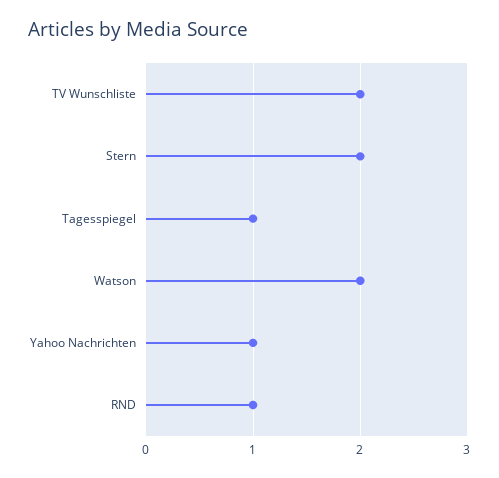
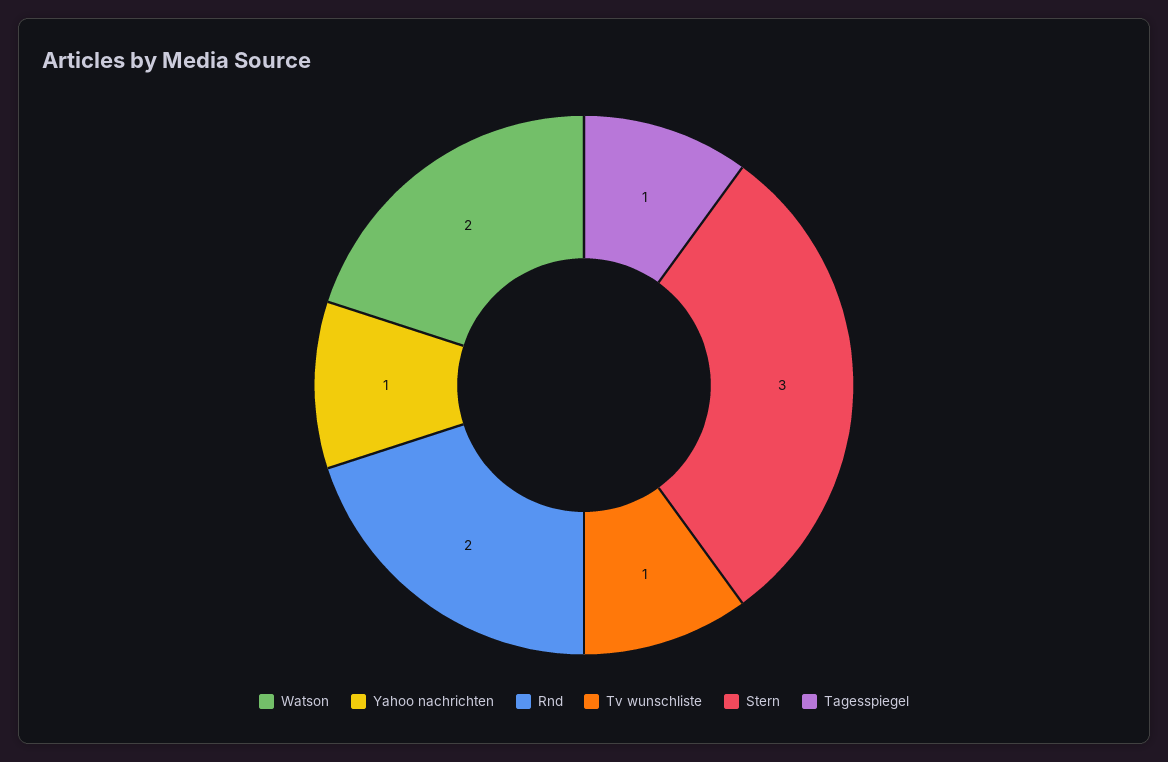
  {
-   "TV Wunschliste": 2,
+   "TV Wunschliste": 1,
-   "Stern": 2,
+   "Stern": 3,
    "Tagesspiegel": 1,
    "Watson": 2,
    "Yahoo Nachrichten": 1,
-   "RND": 1
+   "RND": 2
  }

